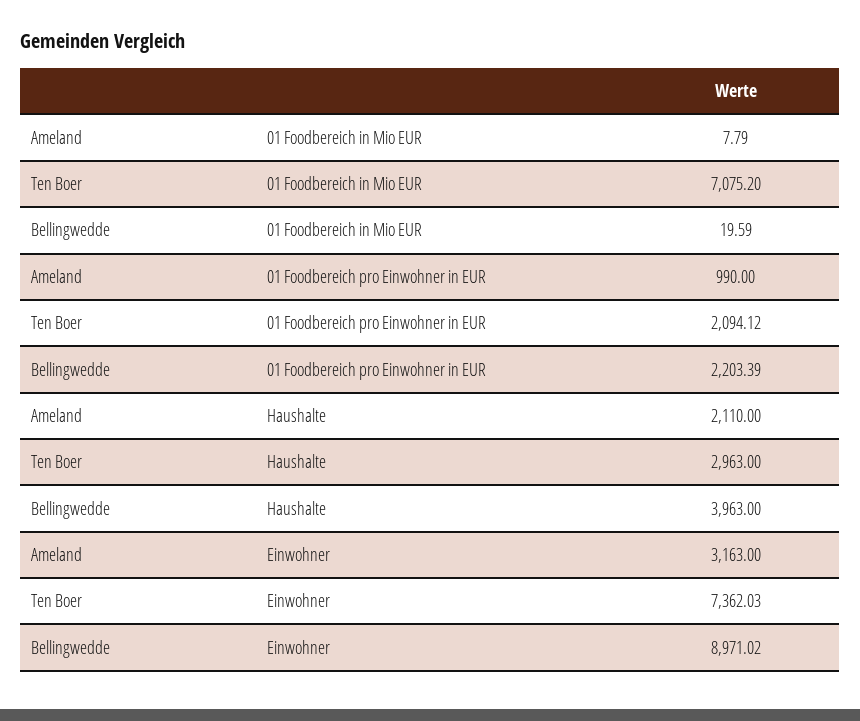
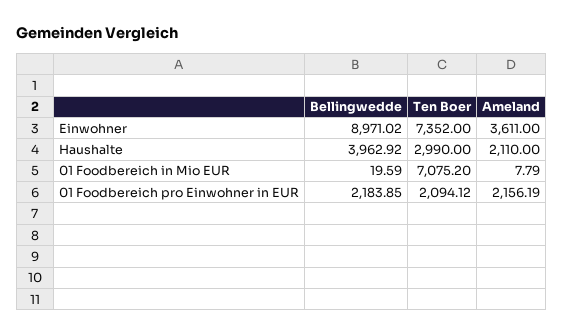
  {
    "Ameland": {
      "01 Foodbereich in Mio EUR": 7.79,
-     "01 Foodbereich pro Einwohner in EUR": 990,
+     "01 Foodbereich pro Einwohner in EUR": 2156.19,
      "Haushalte": 2110,
-     "Einwohner": 3163
+     "Einwohner": 3611
    },
    "Ten Boer": {
      "01 Foodbereich in Mio EUR": 7075.2,
      "01 Foodbereich pro Einwohner in EUR": 2094.12,
-     "Haushalte": 2963,
+     "Haushalte": 2990,
-     "Einwohner": 7362.03
+     "Einwohner": 7352
    },
    "Bellingwedde": {
      "01 Foodbereich in Mio EUR": 19.59,
-     "01 Foodbereich pro Einwohner in EUR": 2203.39,
+     "01 Foodbereich pro Einwohner in EUR": 2183.85,
-     "Haushalte": 3963,
+     "Haushalte": 3962.92,
      "Einwohner": 8971.02
    }
  }

